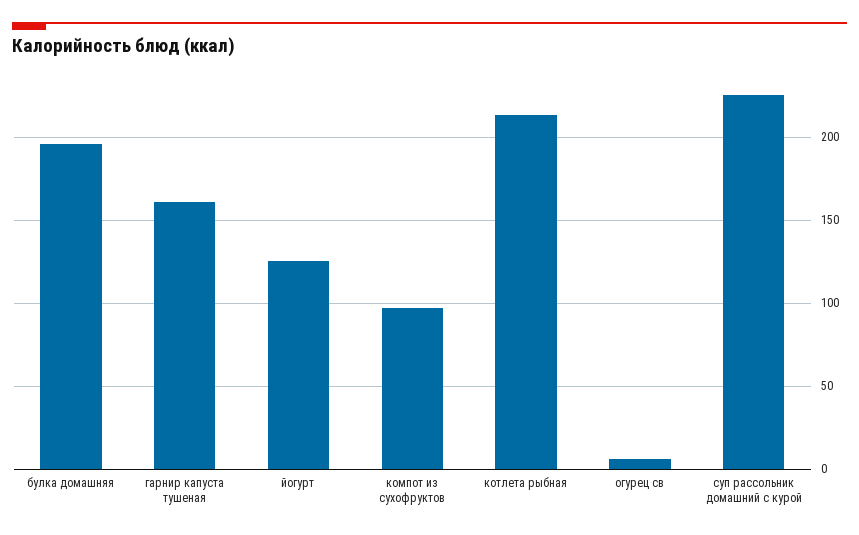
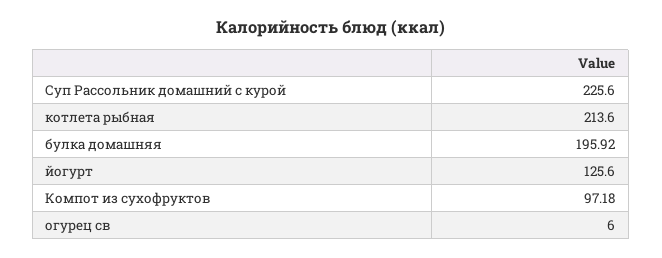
  {
    "булка домашняя": 195.92,
-   "гарнир капуста тушеная": 160,
    "йогурт": 125.6,
    "компот из сухофруктов": 97.18,
    "котлета рыбная": 213.6,
    "огурец св": 6,
    "суп рассольник домашний с курой": 225.6
  }

